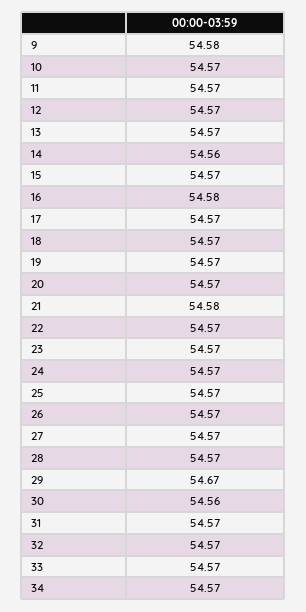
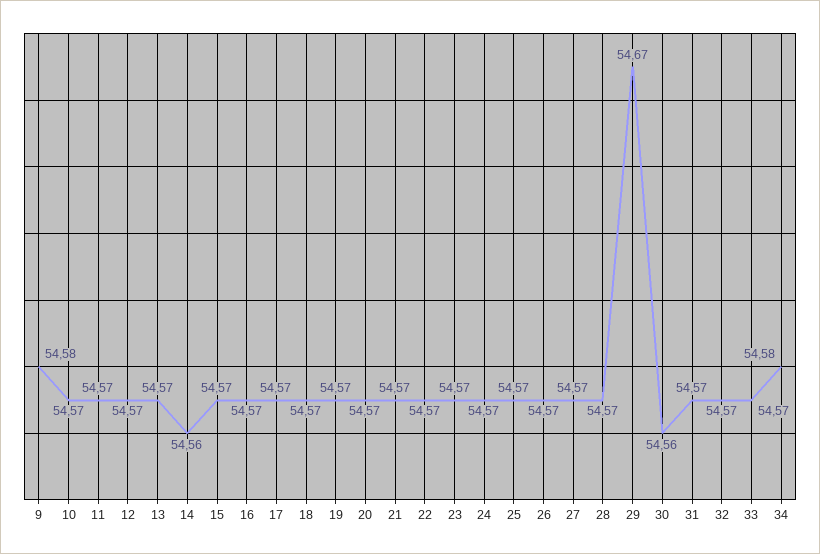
  {
    "9": 54.58,
    "10": 54.57,
    "11": 54.57,
    "12": 54.57,
    "13": 54.57,
    "14": 54.56,
    "15": 54.57,
-   "16": 54.58,
+   "16": 54.57,
    "17": 54.57,
    "18": 54.57,
    "19": 54.57,
    "20": 54.57,
-   "21": 54.58,
+   "21": 54.57,
    "22": 54.57,
    "23": 54.57,
    "24": 54.57,
    "25": 54.57,
    "26": 54.57,
    "27": 54.57,
    "28": 54.57,
    "29": 54.67,
    "30": 54.56,
    "31": 54.57,
    "32": 54.57,
    "33": 54.57,
-   "34": 54.57
+   "34": 54.58
  }

